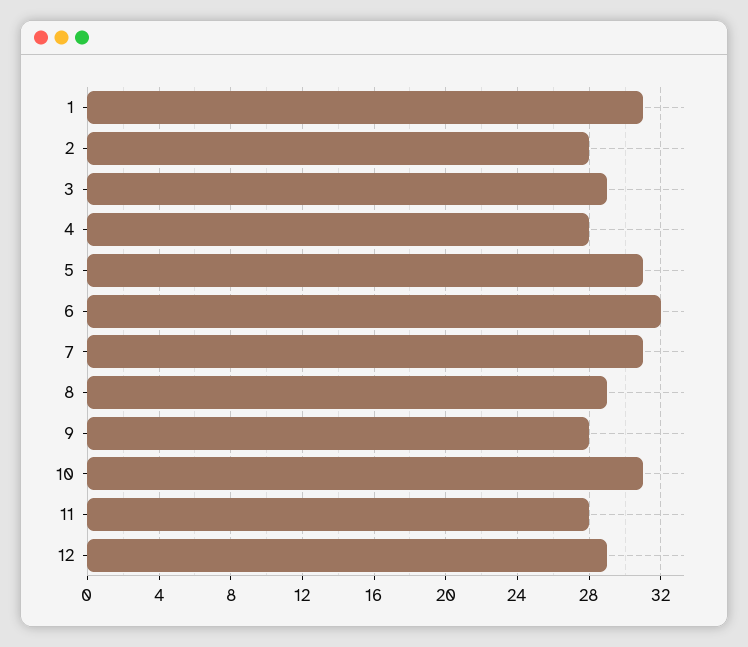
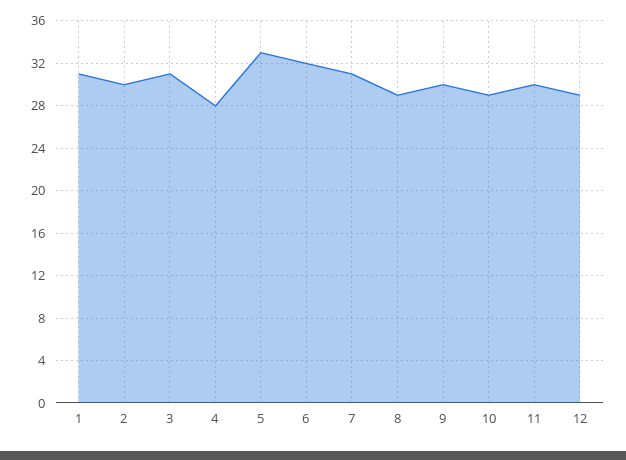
  {
    "1": 31,
-   "2": 28,
+   "2": 30,
-   "3": 29,
+   "3": 31,
    "4": 28,
-   "5": 31,
+   "5": 33,
    "6": 32,
    "7": 31,
    "8": 29,
-   "9": 28,
+   "9": 30,
-   "10": 31,
+   "10": 29,
-   "11": 28,
+   "11": 30,
    "12": 29
  }

